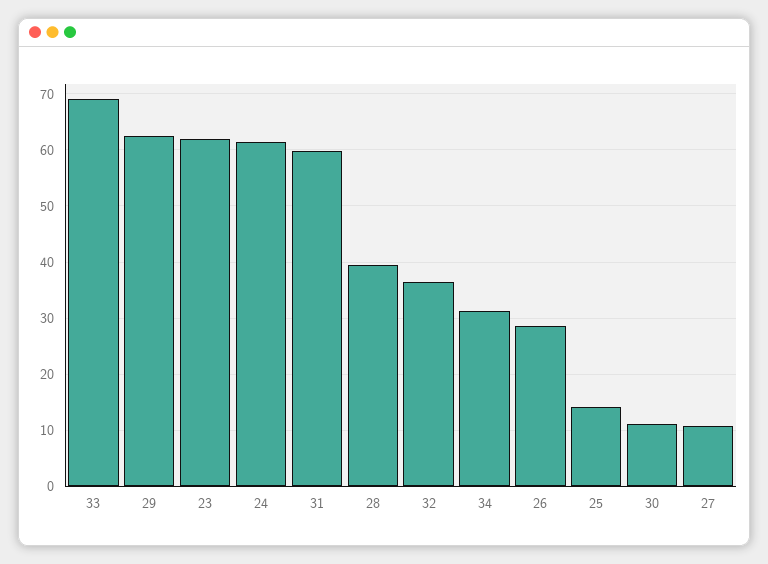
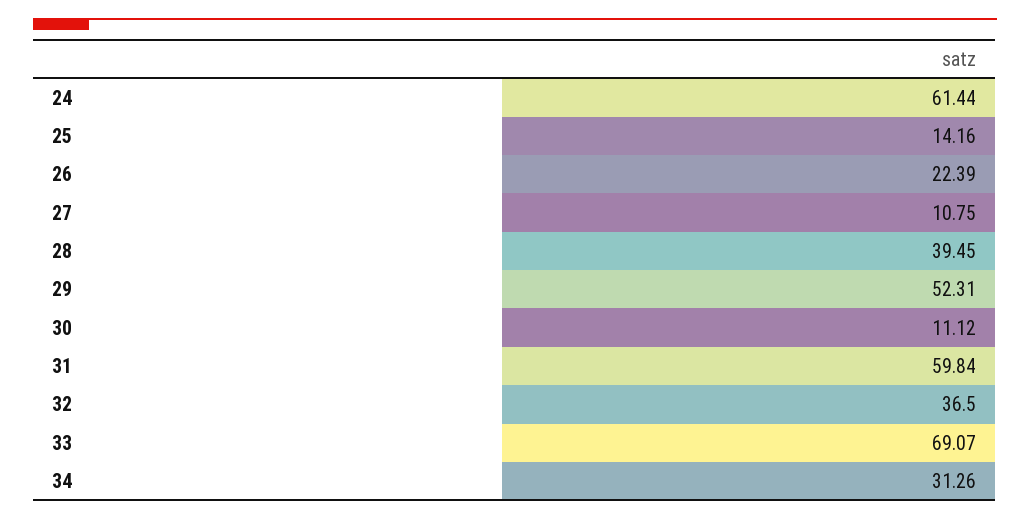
  {
    "33": 69.07,
-   "29": 62,
+   "29": 52.31,
-   "23": 62,
    "24": 61.44,
    "31": 59.84,
    "28": 39.45,
    "32": 36.5,
    "34": 31.26,
-   "26": 28,
+   "26": 22.39,
    "25": 14.16,
    "30": 11.12,
    "27": 10.75
  }

